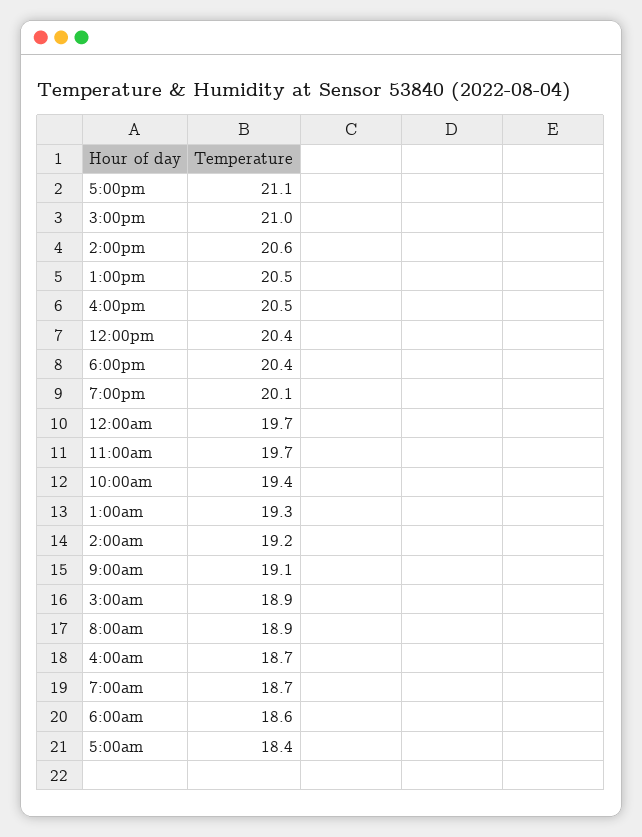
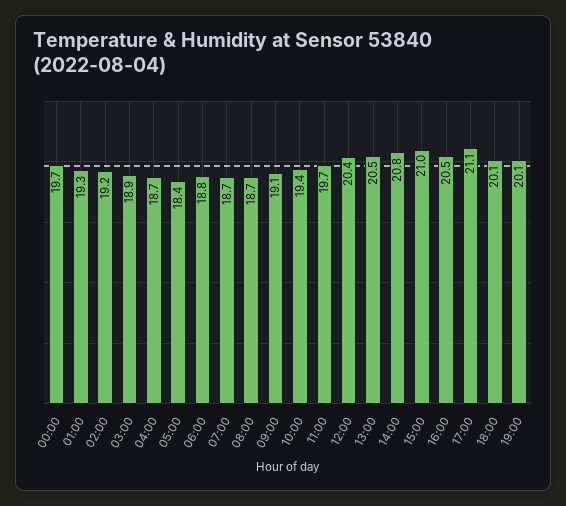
  {
    "5:00pm": 21.1,
    "3:00pm": 21,
-   "2:00pm": 20.6,
+   "2:00pm": 20.8,
    "1:00pm": 20.5,
    "4:00pm": 20.5,
    "12:00pm": 20.4,
-   "6:00pm": 20.4,
+   "6:00pm": 20.1,
    "7:00pm": 20.1,
    "12:00am": 19.7,
    "11:00am": 19.7,
    "10:00am": 19.4,
    "1:00am": 19.3,
    "2:00am": 19.2,
    "9:00am": 19.1,
    "3:00am": 18.9,
-   "8:00am": 18.9,
+   "8:00am": 18.7,
    "4:00am": 18.7,
    "7:00am": 18.7,
-   "6:00am": 18.6,
+   "6:00am": 18.8,
    "5:00am": 18.4
  }

